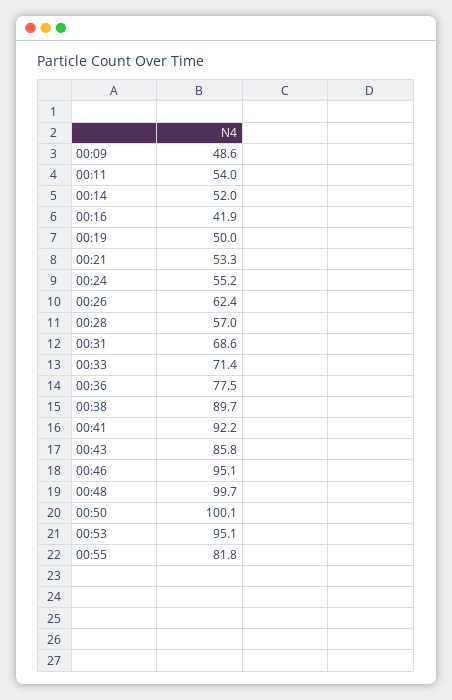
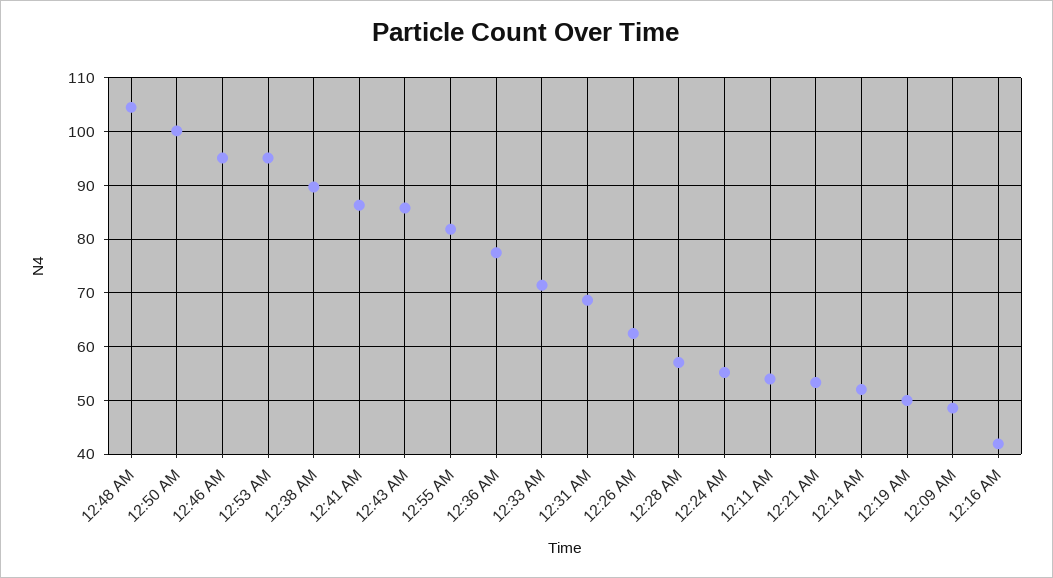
  {
    "00:09": 48.6,
    "00:11": 54,
    "00:14": 52,
    "00:16": 41.9,
    "00:19": 50,
    "00:21": 53.3,
    "00:24": 55.2,
    "00:26": 62.4,
    "00:28": 57,
    "00:31": 68.6,
    "00:33": 71.4,
    "00:36": 77.5,
    "00:38": 89.7,
-   "00:41": 92.2,
+   "00:41": 86,
    "00:43": 85.8,
    "00:46": 95.1,
-   "00:48": 99.7,
+   "00:48": 104,
    "00:50": 100.1,
    "00:53": 95.1,
    "00:55": 81.8
  }

